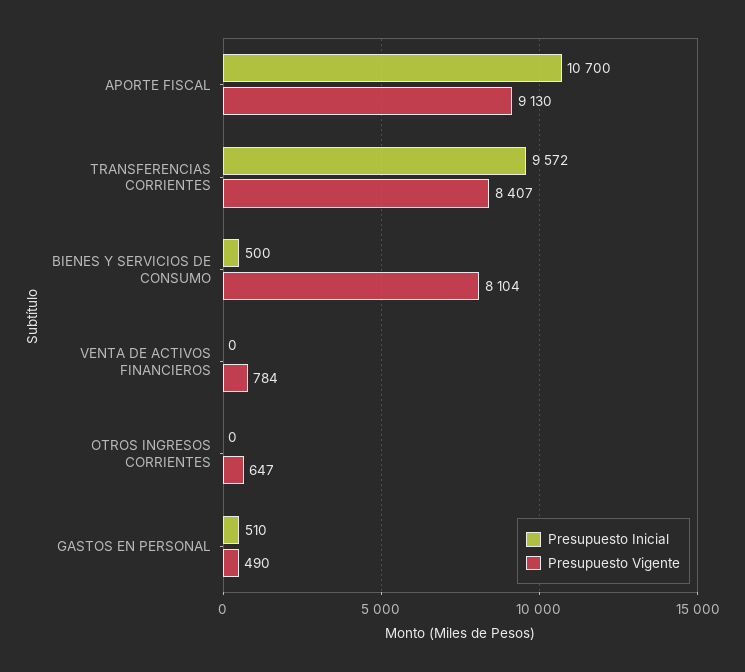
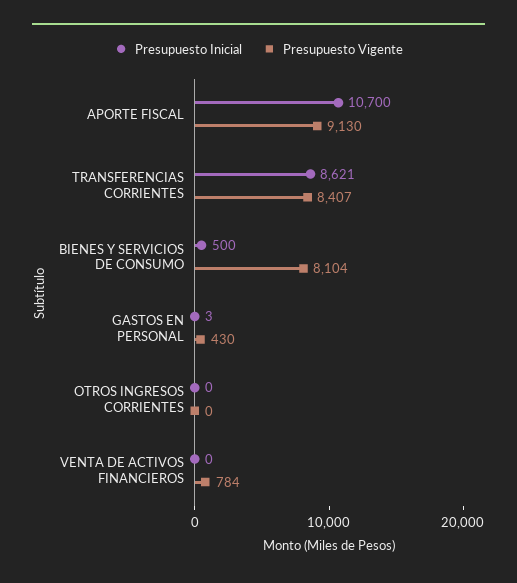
  {
    "Presupuesto Inicial": {
      "APORTE FISCAL": 10700,
-     "TRANSFERENCIAS CORRIENTES": 9572,
+     "TRANSFERENCIAS CORRIENTES": 8621,
      "BIENES Y SERVICIOS DE CONSUMO": 500,
      "VENTA DE ACTIVOS FINANCIEROS": 0,
      "OTROS INGRESOS CORRIENTES": 0,
-     "GASTOS EN PERSONAL": 510
+     "GASTOS EN PERSONAL": 3
    },
    "Presupuesto Vigente": {
      "APORTE FISCAL": 9130,
      "TRANSFERENCIAS CORRIENTES": 8407,
      "BIENES Y SERVICIOS DE CONSUMO": 8104,
      "VENTA DE ACTIVOS FINANCIEROS": 784,
-     "OTROS INGRESOS CORRIENTES": 647,
+     "OTROS INGRESOS CORRIENTES": 0,
-     "GASTOS EN PERSONAL": 490
+     "GASTOS EN PERSONAL": 430
    }
  }

